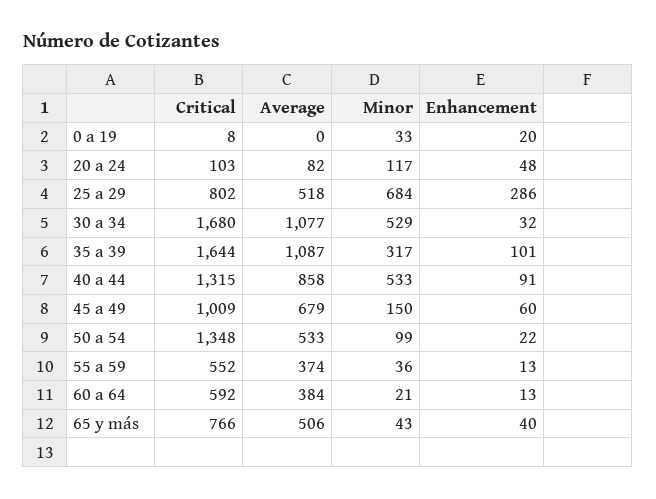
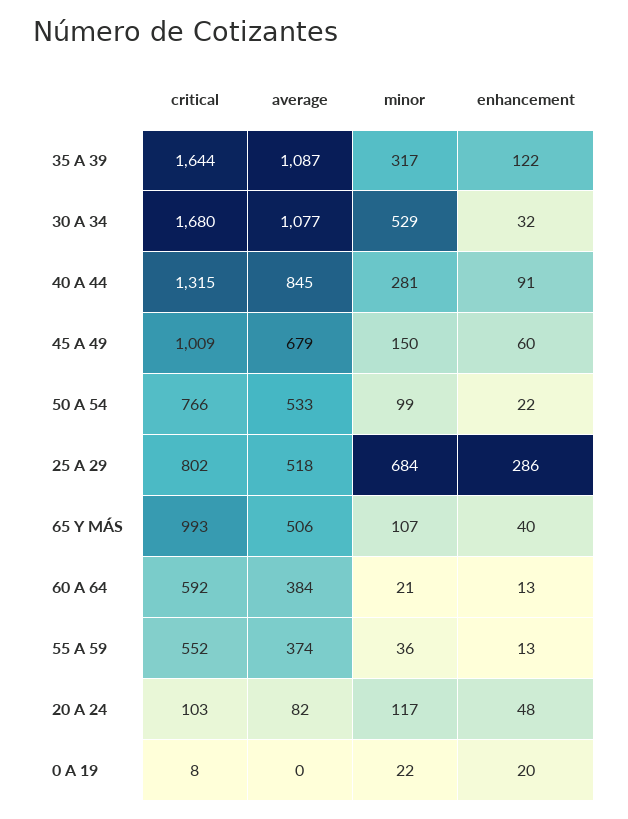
  {
    "Critical": {
      "0 a 19": 8,
      "20 a 24": 103,
      "25 a 29": 802,
      "30 a 34": 1680,
      "35 a 39": 1644,
      "40 a 44": 1315,
      "45 a 49": 1009,
-     "50 a 54": 1348,
+     "50 a 54": 766,
      "55 a 59": 552,
      "60 a 64": 592,
-     "65 y más": 766
+     "65 y más": 993
    },
    "Average": {
      "0 a 19": 0,
      "20 a 24": 82,
      "25 a 29": 518,
      "30 a 34": 1077,
      "35 a 39": 1087,
-     "40 a 44": 858,
+     "40 a 44": 845,
      "45 a 49": 679,
      "50 a 54": 533,
      "55 a 59": 374,
      "60 a 64": 384,
      "65 y más": 506
    },
    "Minor": {
-     "0 a 19": 33,
+     "0 a 19": 22,
      "20 a 24": 117,
      "25 a 29": 684,
      "30 a 34": 529,
      "35 a 39": 317,
-     "40 a 44": 533,
+     "40 a 44": 281,
      "45 a 49": 150,
      "50 a 54": 99,
      "55 a 59": 36,
      "60 a 64": 21,
-     "65 y más": 43
+     "65 y más": 107
    },
    "Enhancement": {
      "0 a 19": 20,
      "20 a 24": 48,
      "25 a 29": 286,
      "30 a 34": 32,
-     "35 a 39": 101,
+     "35 a 39": 122,
      "40 a 44": 91,
      "45 a 49": 60,
      "50 a 54": 22,
      "55 a 59": 13,
      "60 a 64": 13,
      "65 y más": 40
    }
  }

